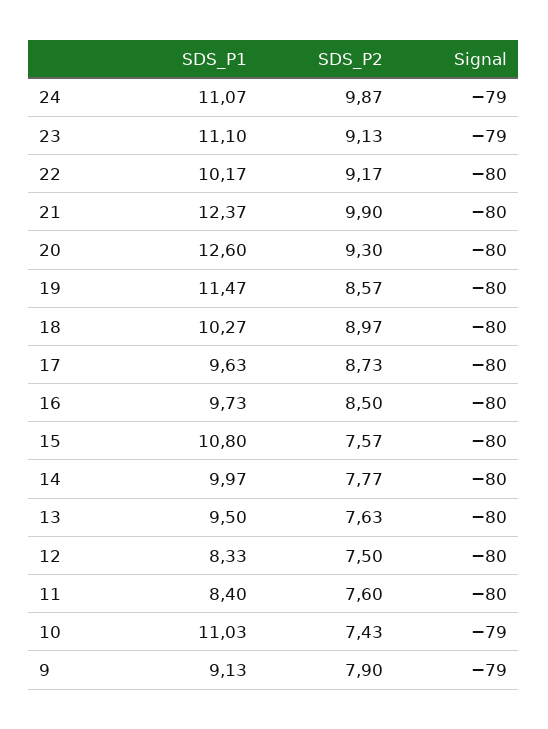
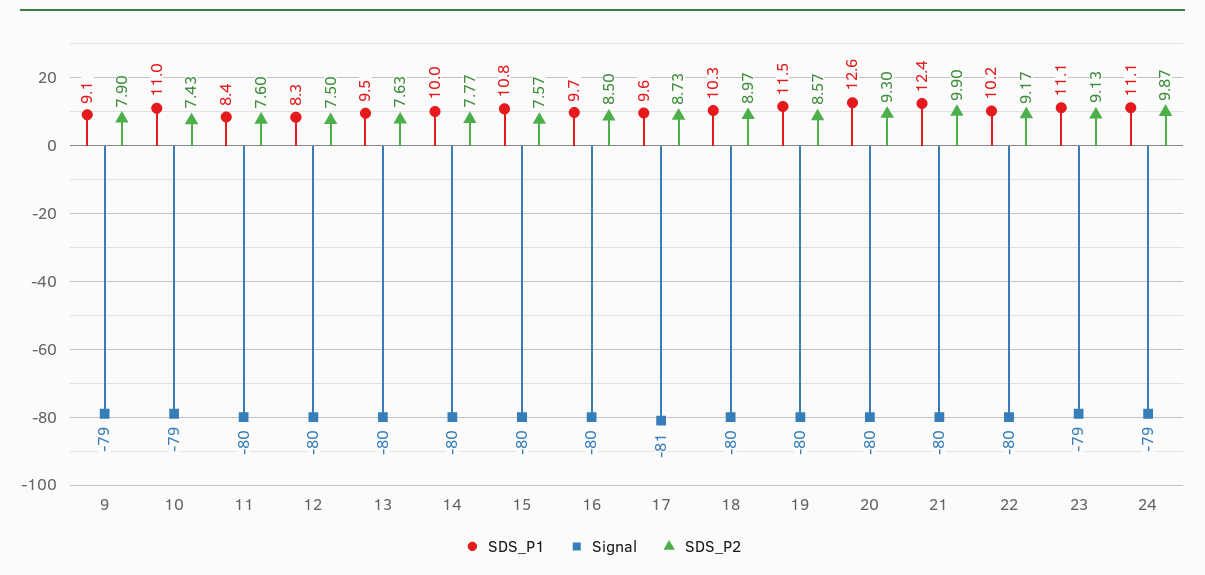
  {
    "SDS_P1": {
      "24": 11.07,
      "23": 11.1,
      "22": 10.17,
      "21": 12.37,
      "20": 12.6,
      "19": 11.47,
      "18": 10.27,
      "17": 9.63,
      "16": 9.73,
      "15": 10.8,
      "14": 9.97,
      "13": 9.5,
      "12": 8.33,
      "11": 8.4,
      "10": 11.03,
      "9": 9.13
    },
    "SDS_P2": {
      "24": 9.87,
      "23": 9.13,
      "22": 9.17,
      "21": 9.9,
      "20": 9.3,
      "19": 8.57,
      "18": 8.97,
      "17": 8.73,
      "16": 8.5,
      "15": 7.57,
      "14": 7.77,
      "13": 7.63,
      "12": 7.5,
      "11": 7.6,
      "10": 7.43,
      "9": 7.9
    },
    "Signal": {
      "24": -79,
      "23": -79,
      "22": -80,
      "21": -80,
      "20": -80,
      "19": -80,
      "18": -80,
-     "17": -80,
+     "17": -81,
      "16": -80,
      "15": -80,
      "14": -80,
      "13": -80,
      "12": -80,
      "11": -80,
      "10": -79,
      "9": -79
    }
  }

